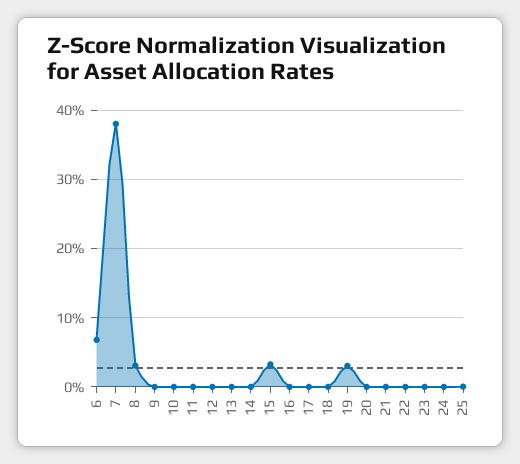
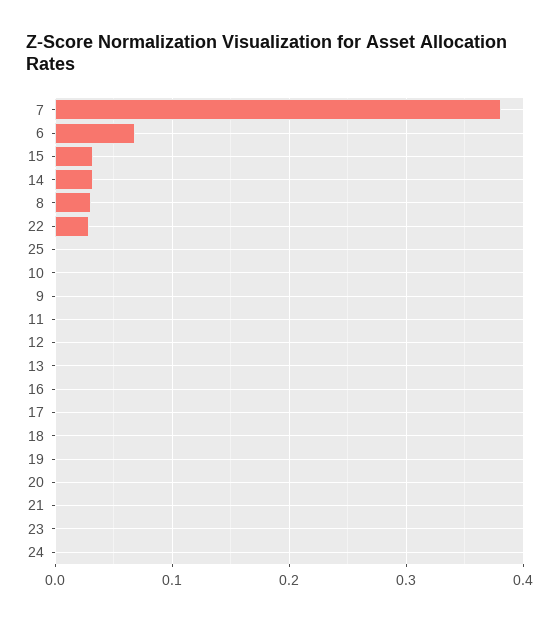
  {
    "6": 0.07,
    "7": 0.38,
    "8": 0.03,
    "9": 0,
    "10": 0,
    "11": 0,
    "12": 0,
    "13": 0,
-   "14": 0,
+   "14": 0.03,
    "15": 0.03,
    "16": 0,
    "17": 0,
    "18": 0,
-   "19": 0.03,
+   "19": 0,
    "20": 0,
    "21": 0,
-   "22": 0,
+   "22": 0.03,
    "23": 0,
    "24": 0,
    "25": 0
  }

